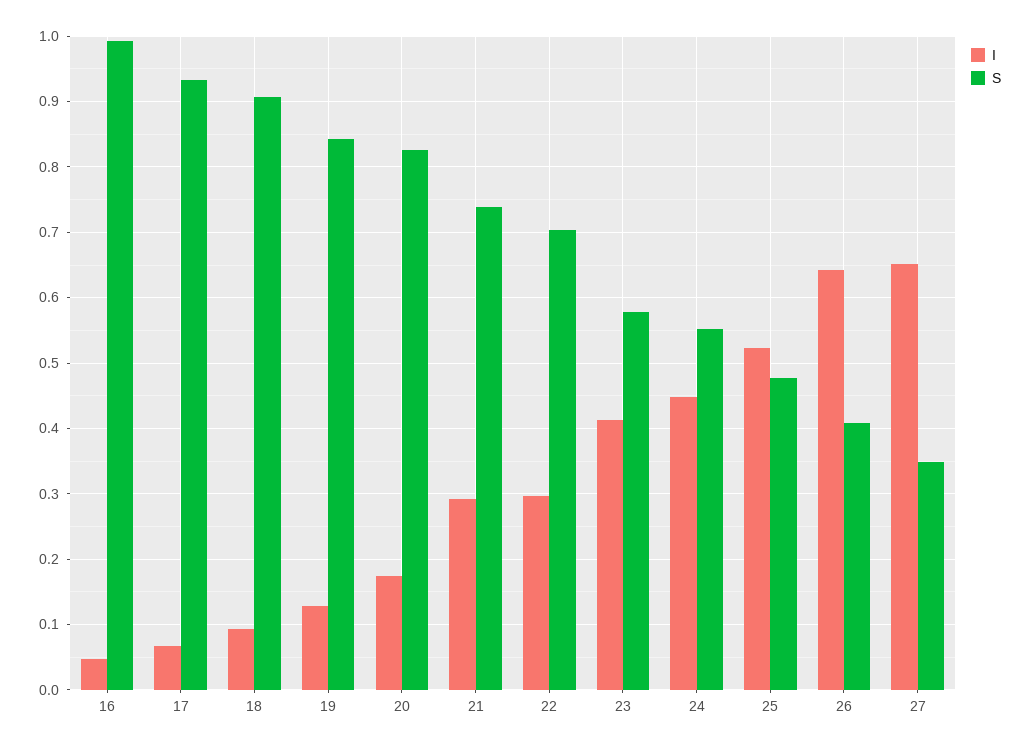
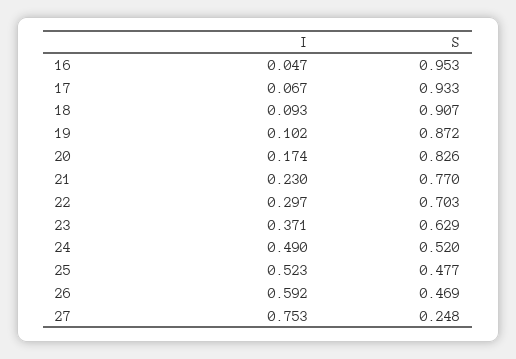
  {
    "I": {
      "16": 0.047,
      "17": 0.067,
      "18": 0.093,
-     "19": 0.13,
+     "19": 0.102,
      "20": 0.174,
-     "21": 0.29,
+     "21": 0.23,
      "22": 0.297,
-     "23": 0.41,
+     "23": 0.371,
-     "24": 0.45,
+     "24": 0.49,
      "25": 0.523,
-     "26": 0.64,
+     "26": 0.592,
-     "27": 0.65
+     "27": 0.753
    },
    "S": {
-     "16": 0.99,
+     "16": 0.953,
      "17": 0.933,
      "18": 0.907,
-     "19": 0.84,
+     "19": 0.872,
      "20": 0.826,
-     "21": 0.74,
+     "21": 0.77,
      "22": 0.703,
-     "23": 0.58,
+     "23": 0.629,
-     "24": 0.55,
+     "24": 0.52,
      "25": 0.477,
-     "26": 0.41,
+     "26": 0.469,
-     "27": 0.35
+     "27": 0.248
    }
  }

